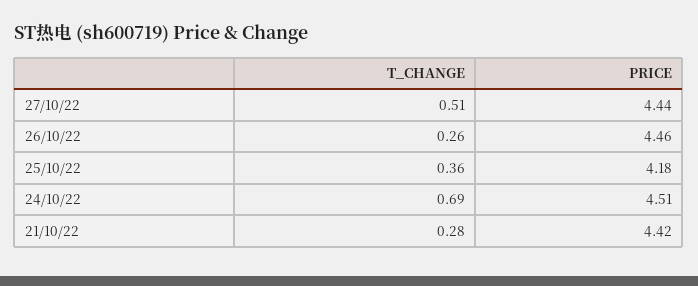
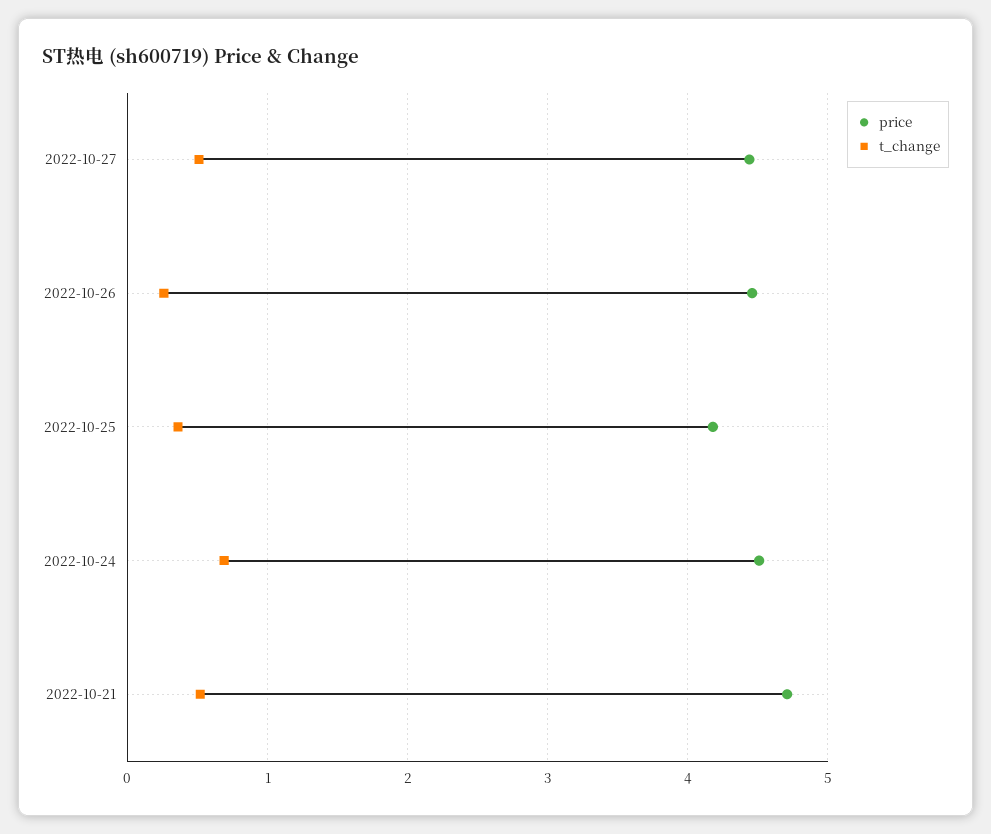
  {
    "T_CHANGE": {
      "27/10/22": 0.51,
      "26/10/22": 0.26,
      "25/10/22": 0.36,
      "24/10/22": 0.69,
-     "21/10/22": 0.28
+     "21/10/22": 0.5
    },
    "PRICE": {
      "27/10/22": 4.44,
      "26/10/22": 4.46,
      "25/10/22": 4.18,
      "24/10/22": 4.51,
-     "21/10/22": 4.42
+     "21/10/22": 4.7
    }
  }

